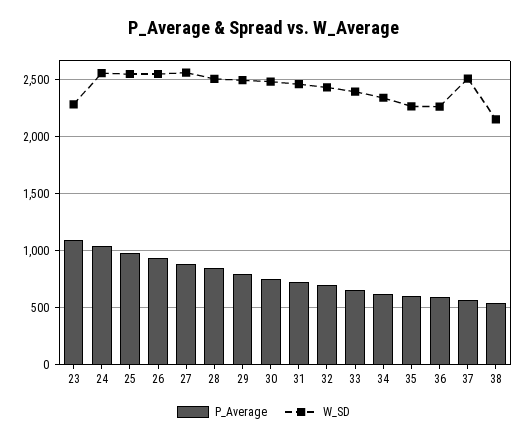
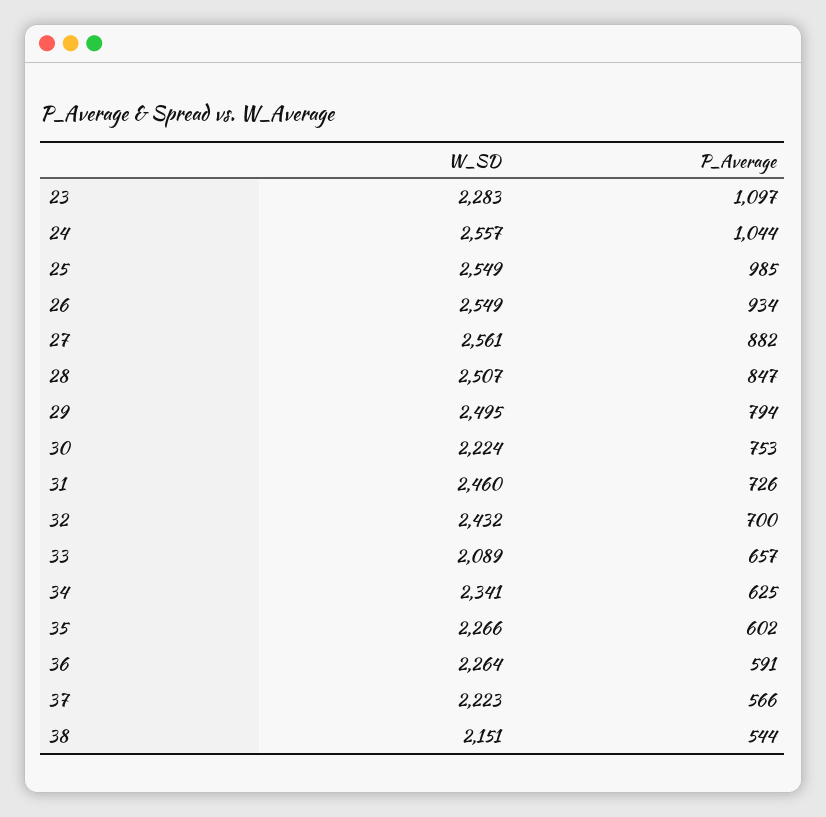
  {
    "P_Average": {
      "23": 1097,
      "24": 1044,
      "25": 985,
      "26": 934,
      "27": 882,
      "28": 847,
      "29": 794,
      "30": 753,
      "31": 726,
      "32": 700,
      "33": 657,
      "34": 625,
      "35": 602,
      "36": 591,
      "37": 566,
      "38": 544
    },
    "W_SD": {
      "23": 2283,
      "24": 2557,
      "25": 2549,
      "26": 2549,
      "27": 2561,
      "28": 2507,
      "29": 2495,
-     "30": 2500,
+     "30": 2224,
      "31": 2460,
      "32": 2432,
-     "33": 2400,
+     "33": 2089,
      "34": 2341,
      "35": 2266,
      "36": 2264,
-     "37": 2500,
+     "37": 2223,
      "38": 2151
    }
  }

